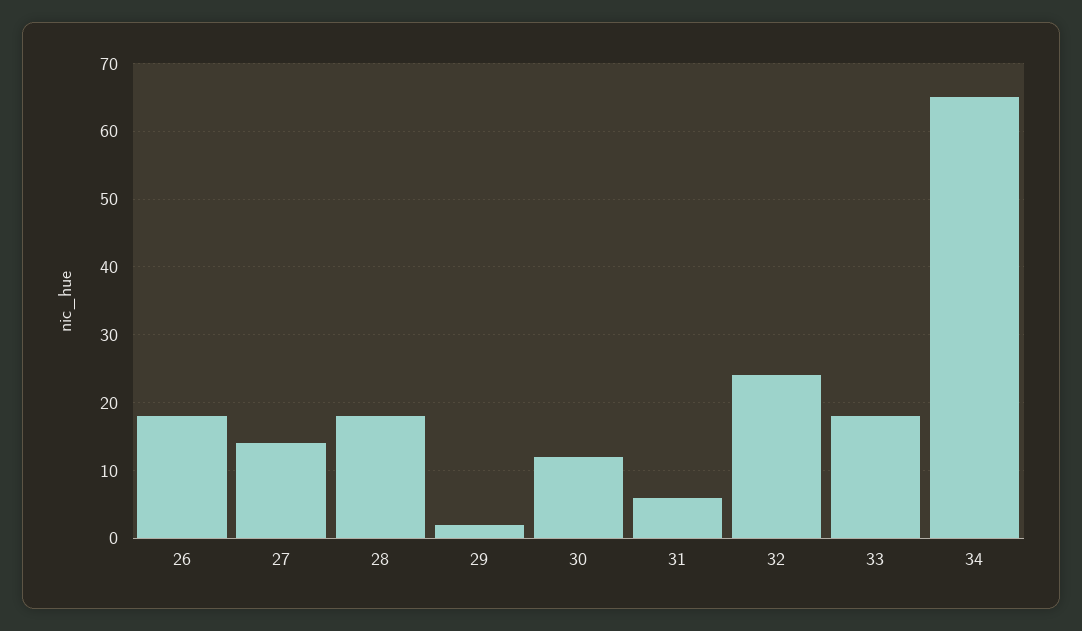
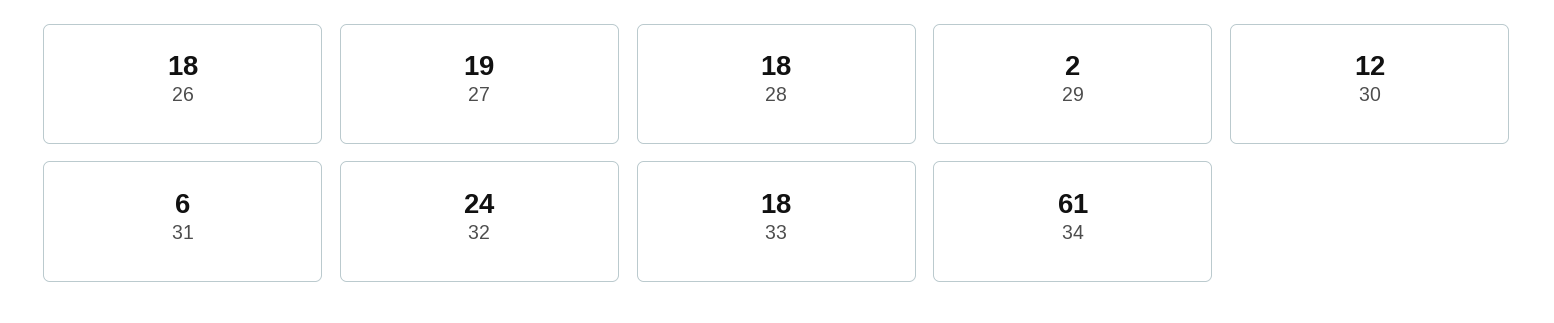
  {
    "26": 18,
-   "27": 14,
+   "27": 19,
    "28": 18,
    "29": 2,
    "30": 12,
    "31": 6,
    "32": 24,
    "33": 18,
-   "34": 65
+   "34": 61
  }

